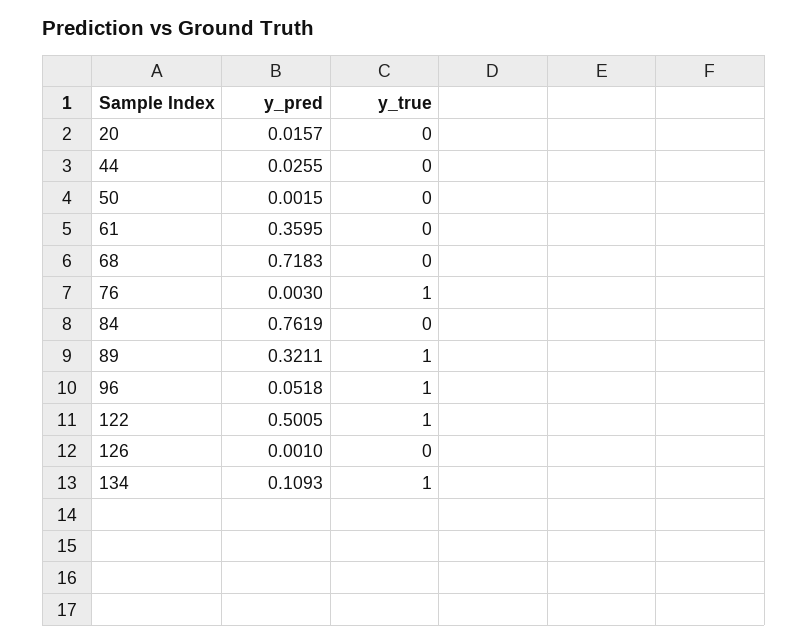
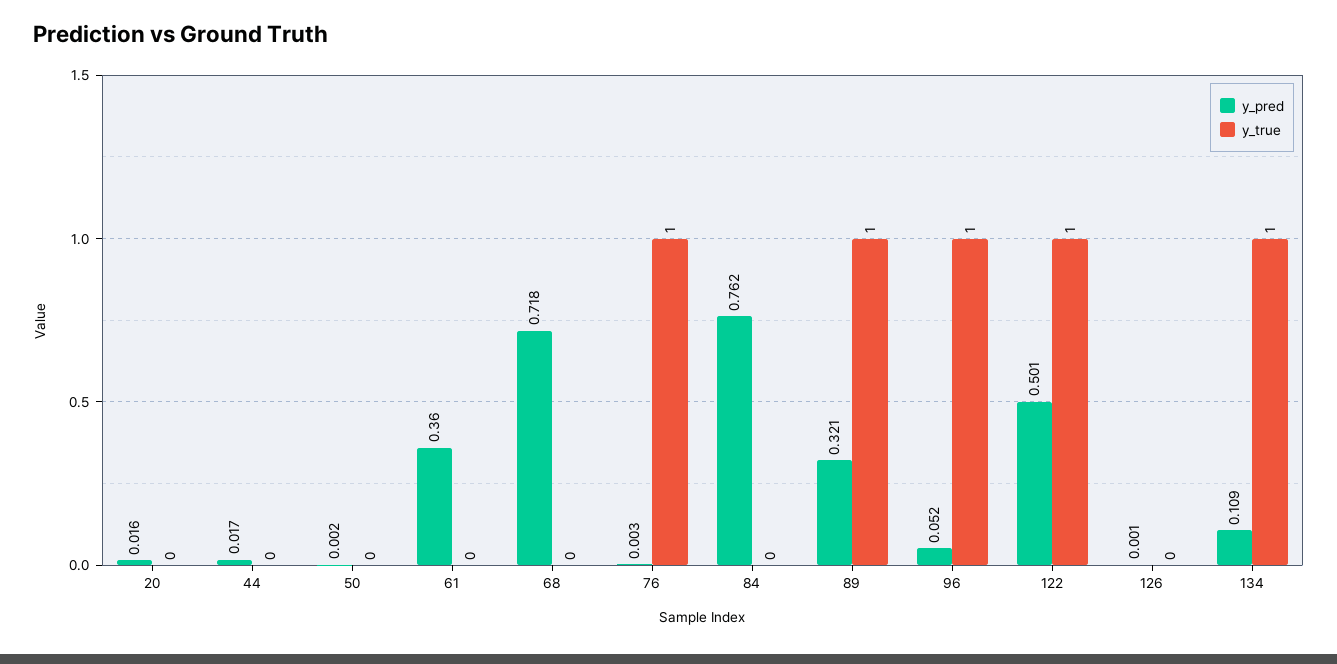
  {
    "y_pred": {
      "20": 0.0157,
-     "44": 0.0255,
+     "44": 0.017,
      "50": 0.0015,
      "61": 0.3595,
      "68": 0.7183,
      "76": 0.003,
      "84": 0.7619,
      "89": 0.3211,
      "96": 0.0518,
      "122": 0.5005,
      "126": 0.001,
      "134": 0.1093
    },
    "y_true": {
      "20": 0,
      "44": 0,
      "50": 0,
      "61": 0,
      "68": 0,
      "76": 1,
      "84": 0,
      "89": 1,
      "96": 1,
      "122": 1,
      "126": 0,
      "134": 1
    }
  }

